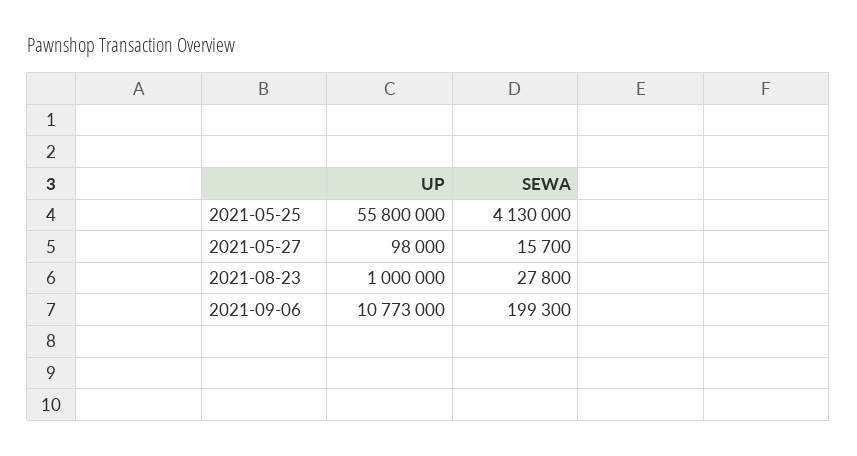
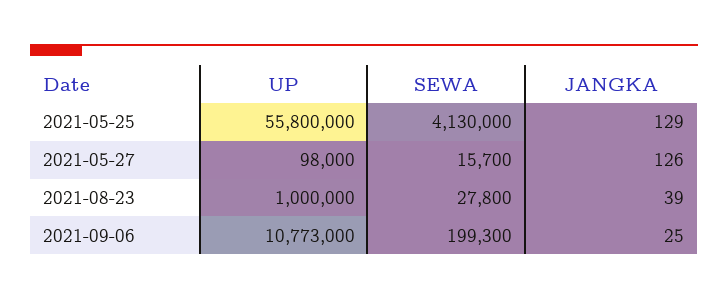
  {
    "UP": {
      "2021-05-25": 55800000,
      "2021-05-27": 98000,
      "2021-08-23": 1000000,
      "2021-09-06": 10773000
    },
    "SEWA": {
      "2021-05-25": 4130000,
      "2021-05-27": 15700,
      "2021-08-23": 27800,
      "2021-09-06": 199300
-   }
+   },
+   "JANGKA": {
+     "2021-05-25": 129,
+     "2021-05-27": 126,
+     "2021-08-23": 39,
+     "2021-09-06": 25
+   }
  }

